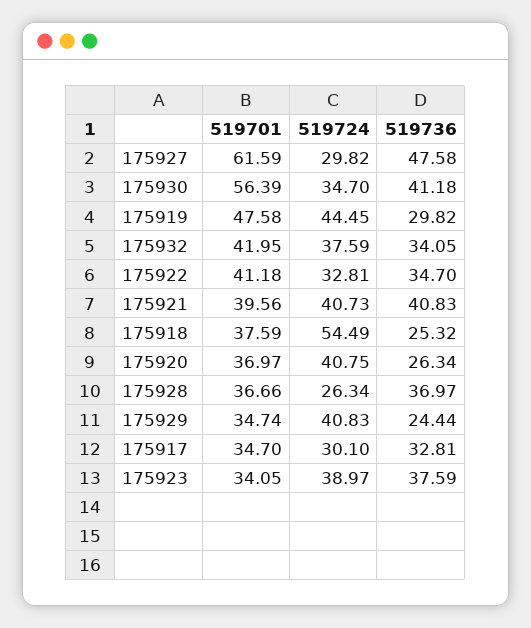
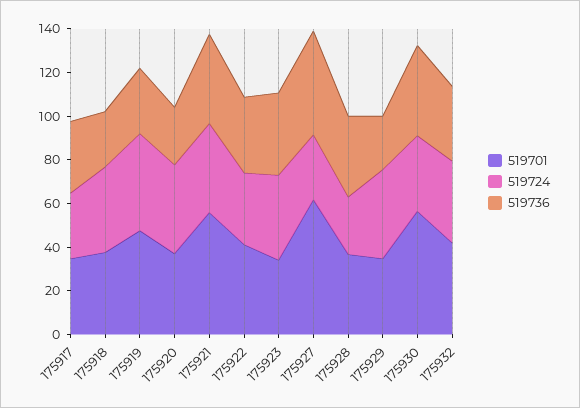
  {
    "519701": {
      "175927": 61.59,
      "175930": 56.39,
      "175919": 47.58,
      "175932": 41.95,
      "175922": 41.18,
-     "175921": 39.56,
+     "175921": 55,
      "175918": 37.59,
      "175920": 36.97,
      "175928": 36.66,
      "175929": 34.74,
      "175917": 34.7,
      "175923": 34.05
    },
    "519724": {
      "175927": 29.82,
      "175930": 34.7,
      "175919": 44.45,
      "175932": 37.59,
      "175922": 32.81,
      "175921": 40.73,
-     "175918": 54.49,
+     "175918": 40,
      "175920": 40.75,
      "175928": 26.34,
      "175929": 40.83,
      "175917": 30.1,
      "175923": 38.97
    },
    "519736": {
      "175927": 47.58,
      "175930": 41.18,
      "175919": 29.82,
      "175932": 34.05,
      "175922": 34.7,
      "175921": 40.83,
      "175918": 25.32,
      "175920": 26.34,
      "175928": 36.97,
      "175929": 24.44,
      "175917": 32.81,
      "175923": 37.59
    }
  }

